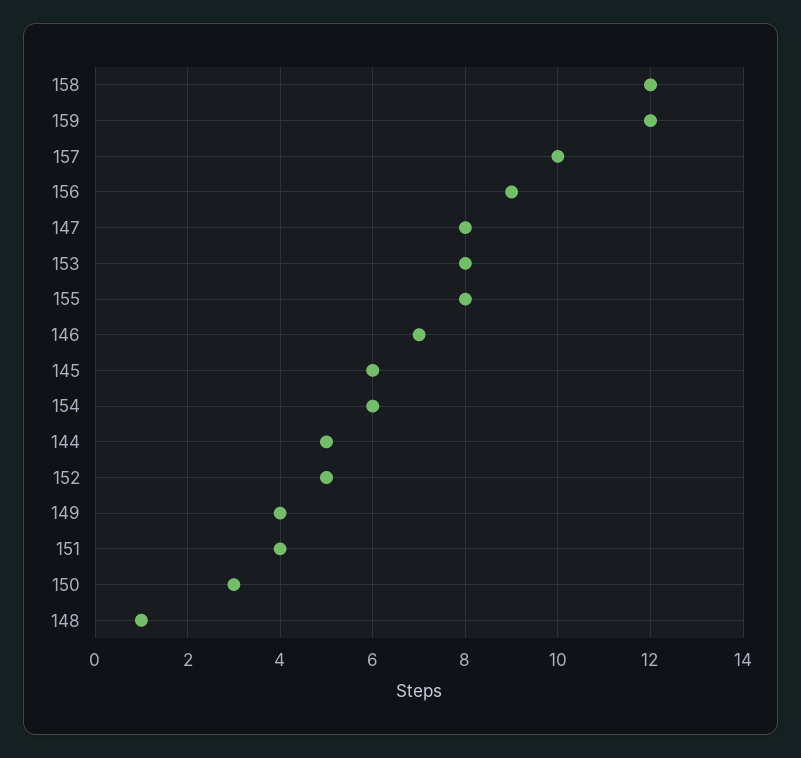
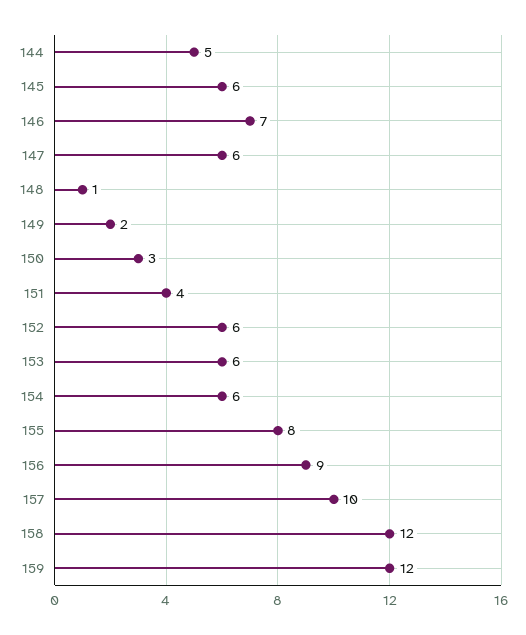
  {
    "158": 12,
    "159": 12,
    "157": 10,
    "156": 9,
-   "147": 8,
+   "147": 6,
-   "153": 8,
+   "153": 6,
    "155": 8,
    "146": 7,
    "145": 6,
    "154": 6,
    "144": 5,
-   "152": 5,
+   "152": 6,
-   "149": 4,
+   "149": 2,
    "151": 4,
    "150": 3,
    "148": 1
  }

